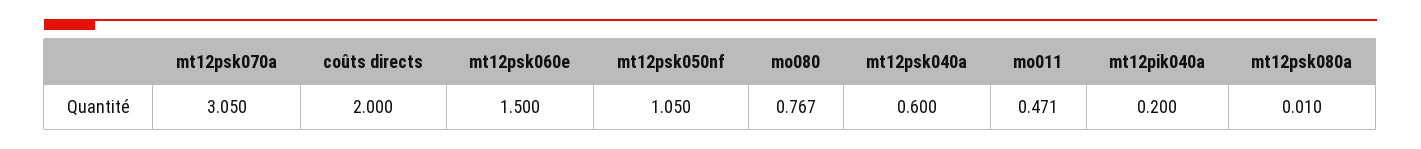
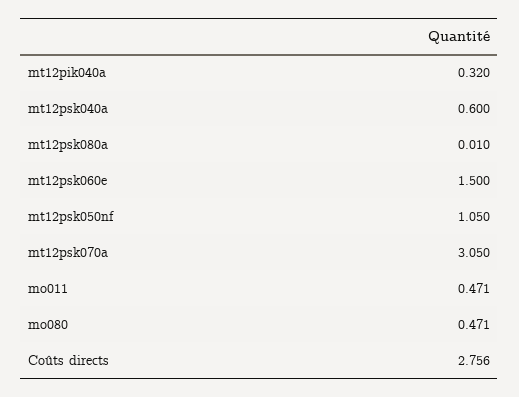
  {
    "mt12psk070a": 3.05,
-   "coûts directs": 2,
+   "coûts directs": 2.756,
    "mt12psk060e": 1.5,
    "mt12psk050nf": 1.05,
-   "mo080": 0.767,
+   "mo080": 0.471,
    "mt12psk040a": 0.6,
    "mo011": 0.471,
-   "mt12pik040a": 0.2,
+   "mt12pik040a": 0.32,
    "mt12psk080a": 0.01
  }

